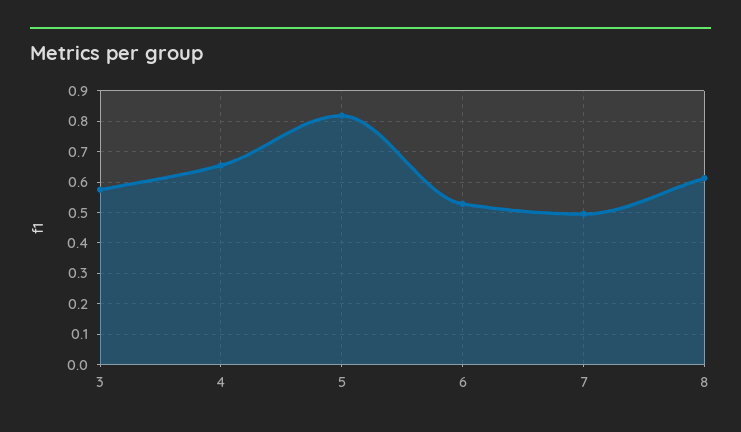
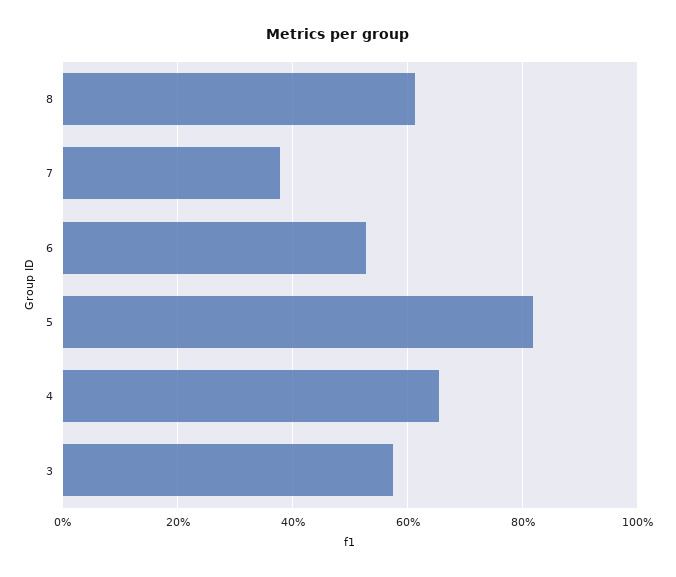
  {
    "3": 0.58,
    "4": 0.66,
    "5": 0.82,
    "6": 0.52,
-   "7": 0.5,
+   "7": 0.38,
    "8": 0.62
  }

